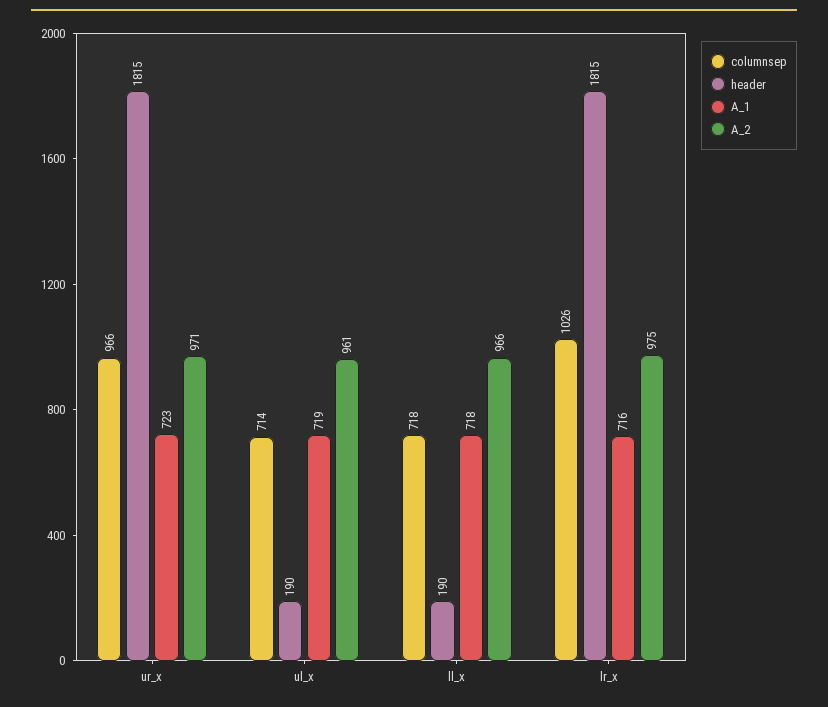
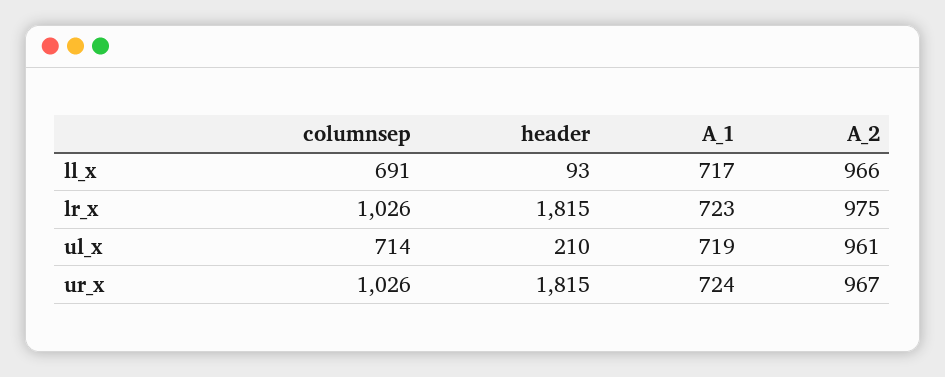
  {
    "columnsep": {
-     "ur_x": 966,
+     "ur_x": 1026,
      "ul_x": 714,
-     "ll_x": 718,
+     "ll_x": 691,
      "lr_x": 1026
    },
    "header": {
      "ur_x": 1815,
-     "ul_x": 190,
+     "ul_x": 210,
-     "ll_x": 190,
+     "ll_x": 93,
      "lr_x": 1815
    },
    "A_1": {
-     "ur_x": 723,
+     "ur_x": 724,
      "ul_x": 719,
-     "ll_x": 718,
+     "ll_x": 717,
-     "lr_x": 716
+     "lr_x": 723
    },
    "A_2": {
-     "ur_x": 971,
+     "ur_x": 967,
      "ul_x": 961,
      "ll_x": 966,
      "lr_x": 975
    }
  }

